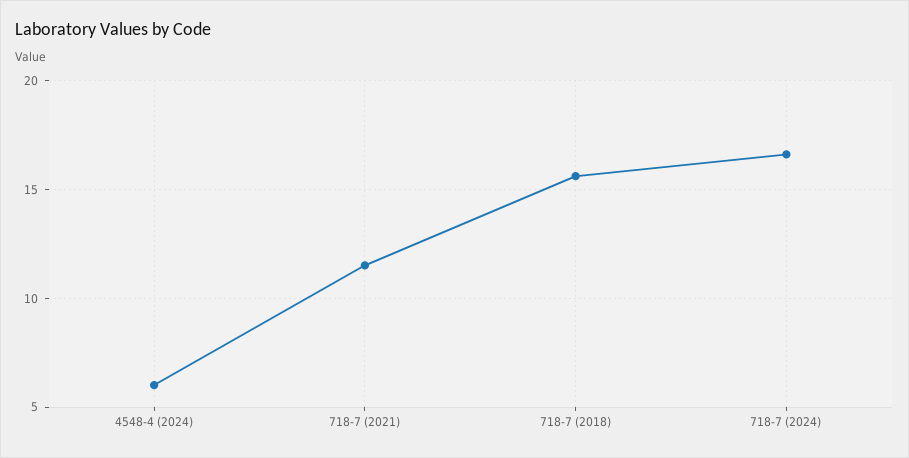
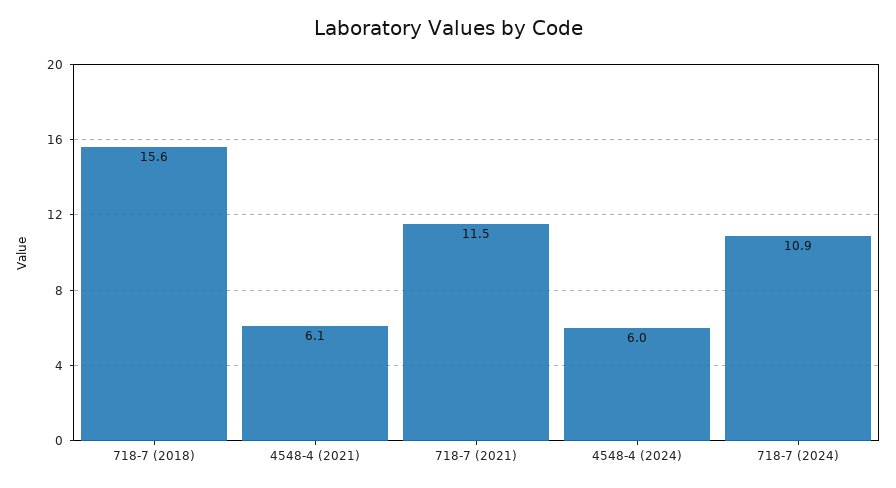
  {
    "4548-4 (2024)": 6,
    "718-7 (2021)": 11.5,
    "718-7 (2018)": 15.6,
-   "718-7 (2024)": 16.5
+   "718-7 (2024)": 10.9,
+   "4548-4 (2021)": 6.1
  }

